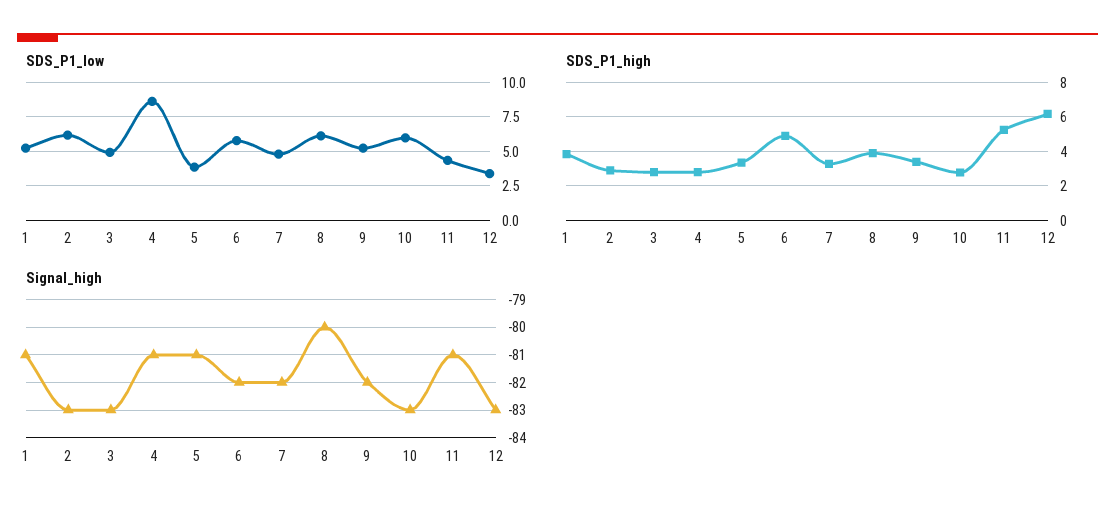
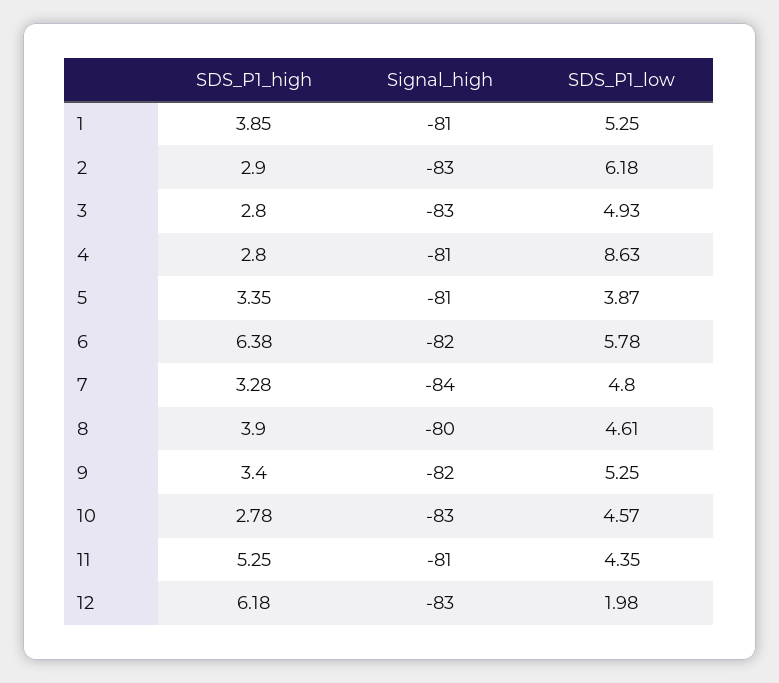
  {
    "SDS_P1_low": {
      "1": 5.25,
      "2": 6.18,
      "3": 4.93,
      "4": 8.63,
      "5": 3.87,
      "6": 5.78,
      "7": 4.8,
-     "8": 6,
+     "8": 4.61,
      "9": 5.25,
-     "10": 6,
+     "10": 4.57,
      "11": 4.35,
-     "12": 3.5
+     "12": 1.98
    },
    "SDS_P1_high": {
      "1": 3.85,
      "2": 2.9,
      "3": 2.8,
      "4": 2.8,
      "5": 3.35,
-     "6": 5,
+     "6": 6.38,
      "7": 3.28,
      "8": 3.9,
      "9": 3.4,
      "10": 2.78,
      "11": 5.25,
      "12": 6.18
    },
    "Signal_high": {
      "1": -81,
      "2": -83,
      "3": -83,
      "4": -81,
      "5": -81,
      "6": -82,
-     "7": -82,
+     "7": -84,
      "8": -80,
      "9": -82,
      "10": -83,
      "11": -81,
      "12": -83
    }
  }

